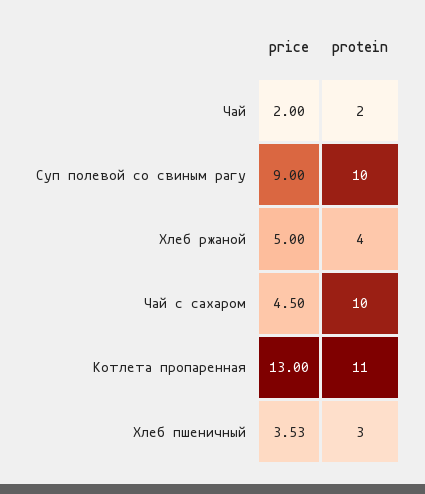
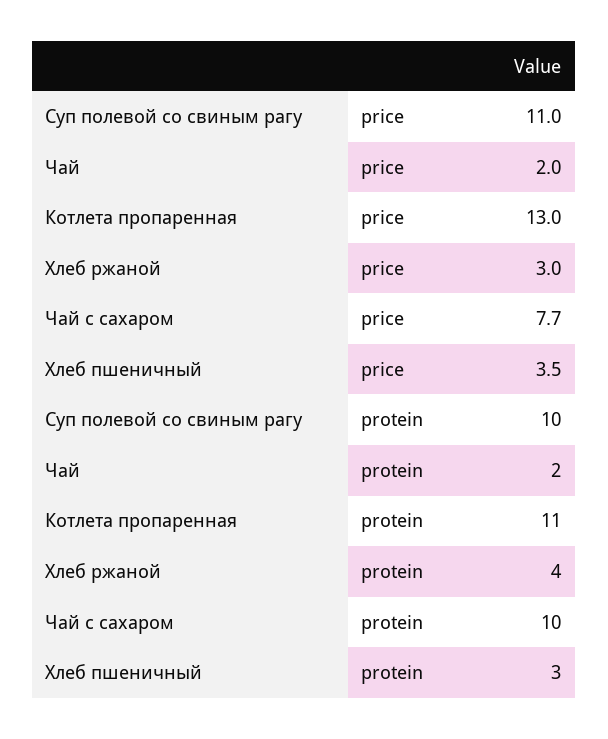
  {
    "price": {
      "Чай": 2,
-     "Суп полевой со свиным рагу": 9,
+     "Суп полевой со свиным рагу": 11,
-     "Хлеб ржаной": 5,
+     "Хлеб ржаной": 3,
-     "Чай с сахаром": 4.5,
+     "Чай с сахаром": 7.7,
      "Котлета пропаренная": 13,
      "Хлеб пшеничный": 3.53
    },
    "protein": {
      "Чай": 2,
      "Суп полевой со свиным рагу": 10,
      "Хлеб ржаной": 4,
      "Чай с сахаром": 10,
      "Котлета пропаренная": 11,
      "Хлеб пшеничный": 3
    }
  }

